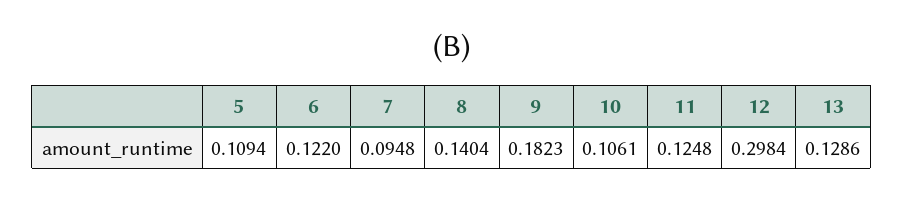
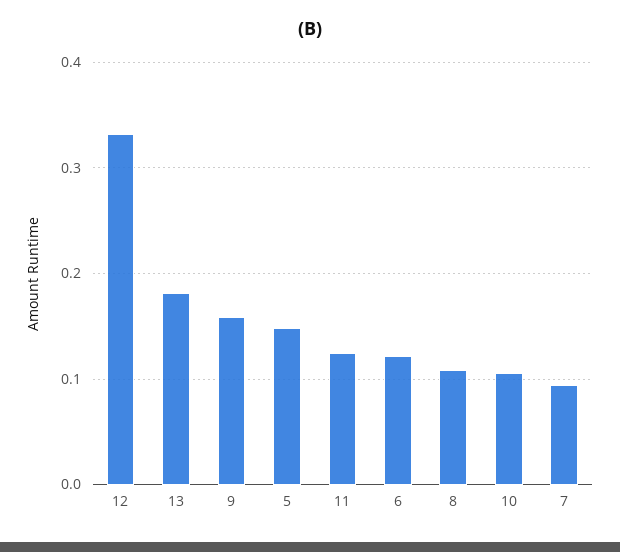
  {
-   "5": 0.1094,
+   "5": 0.15,
    "6": 0.122,
    "7": 0.0948,
-   "8": 0.1404,
+   "8": 0.11,
-   "9": 0.1823,
+   "9": 0.16,
    "10": 0.1061,
    "11": 0.1248,
-   "12": 0.2984,
+   "12": 0.33,
-   "13": 0.1286
+   "13": 0.18
  }

